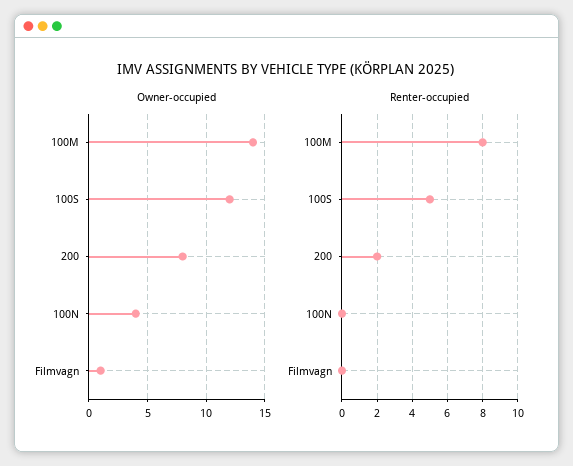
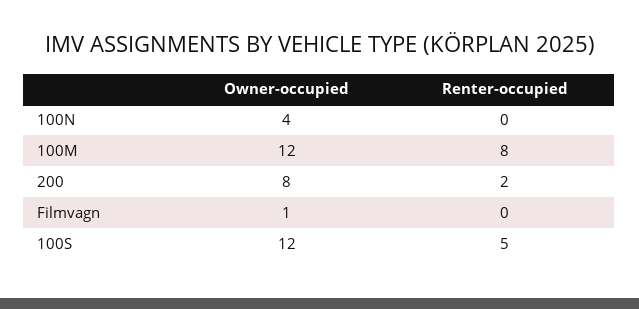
  {
    "Owner-occupied": {
-     "100M": 14,
+     "100M": 12,
      "100S": 12,
      "200": 8,
      "100N": 4,
      "Filmvagn": 1
    },
    "Renter-occupied": {
      "100M": 8,
      "100S": 5,
      "200": 2,
      "100N": 0,
      "Filmvagn": 0
    }
  }

